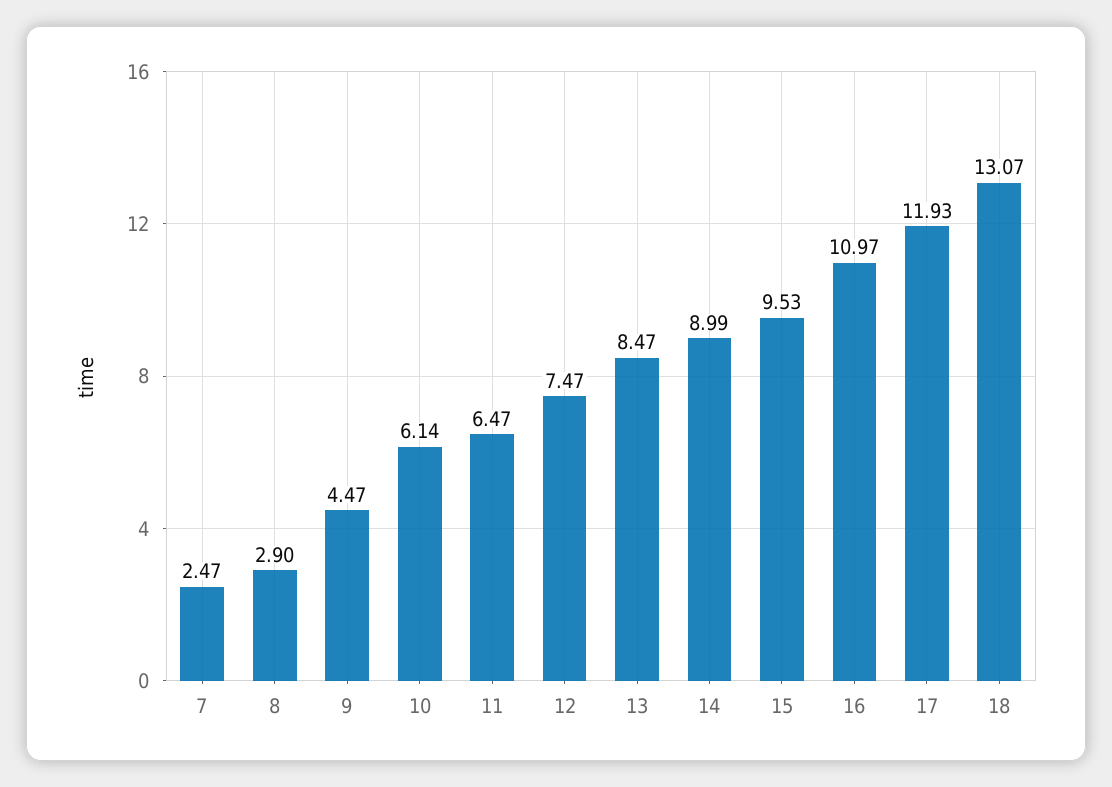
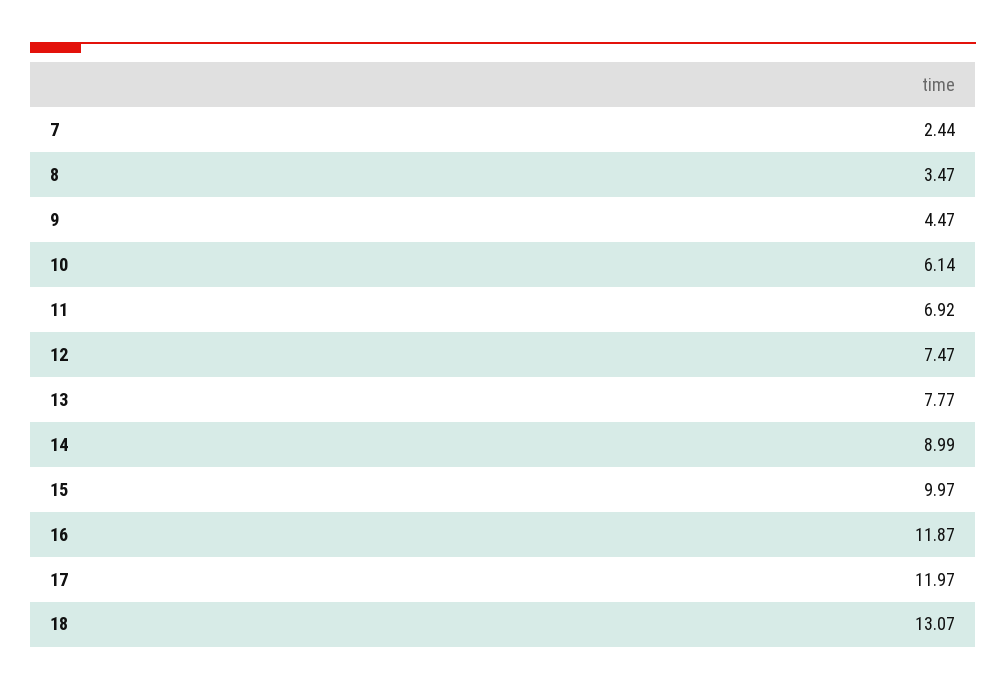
  {
-   "7": 2.47,
+   "7": 2.44,
-   "8": 2.9,
+   "8": 3.47,
    "9": 4.47,
    "10": 6.14,
-   "11": 6.47,
+   "11": 6.92,
    "12": 7.47,
-   "13": 8.47,
+   "13": 7.77,
    "14": 8.99,
-   "15": 9.53,
+   "15": 9.97,
-   "16": 10.97,
+   "16": 11.87,
-   "17": 11.93,
+   "17": 11.97,
    "18": 13.07
  }

